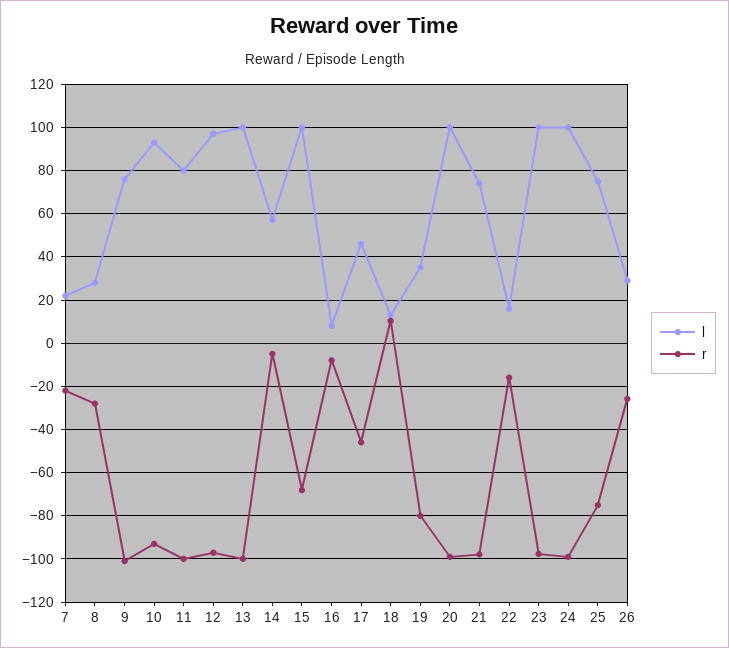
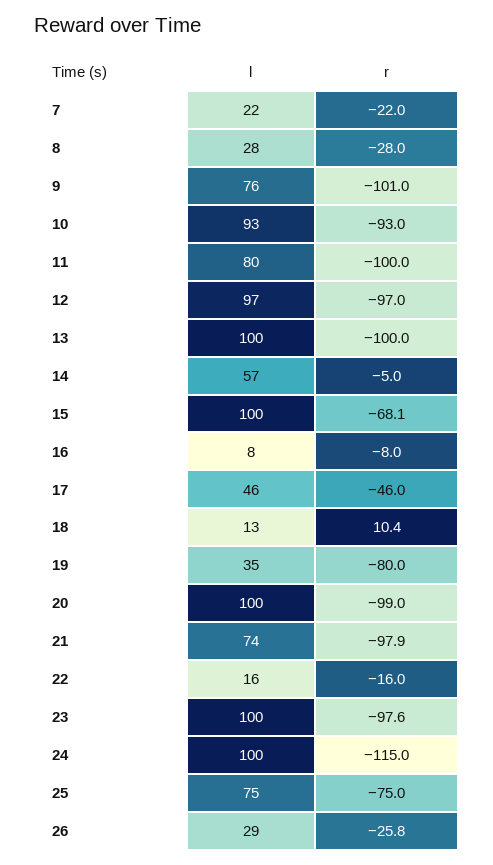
  {
    "l": {
      "7": 22,
      "8": 28,
      "9": 76,
      "10": 93,
      "11": 80,
      "12": 97,
      "13": 100,
      "14": 57,
      "15": 100,
      "16": 8,
      "17": 46,
      "18": 13,
      "19": 35,
      "20": 100,
      "21": 74,
      "22": 16,
      "23": 100,
      "24": 100,
      "25": 75,
      "26": 29
    },
    "r": {
      "7": -22,
      "8": -28,
      "9": -101,
      "10": -93,
      "11": -100,
      "12": -97,
      "13": -100,
      "14": -5,
      "15": -68.1,
      "16": -8,
      "17": -46,
      "18": 10.4,
      "19": -80,
      "20": -99,
      "21": -97.9,
      "22": -16,
      "23": -97.6,
-     "24": -100,
+     "24": -115,
      "25": -75,
      "26": -25.8
    }
  }

